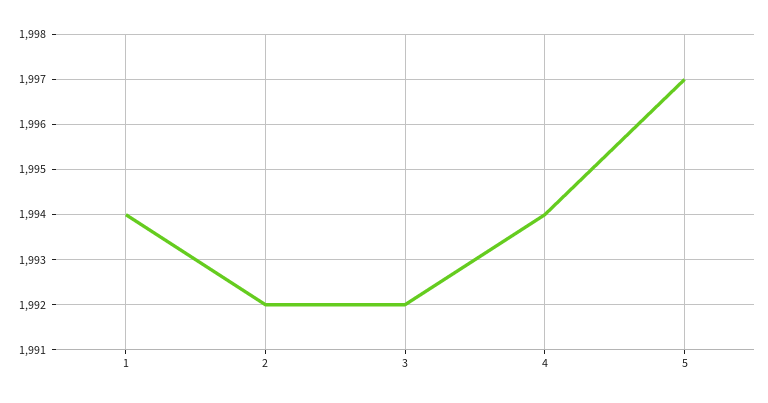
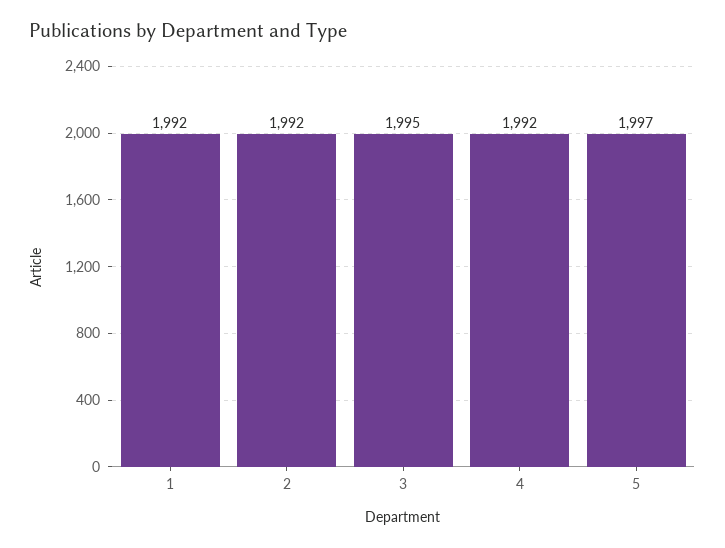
  {
-   "1": 1994,
+   "1": 1992,
    "2": 1992,
-   "3": 1992,
+   "3": 1995,
-   "4": 1994,
+   "4": 1992,
    "5": 1997
  }

